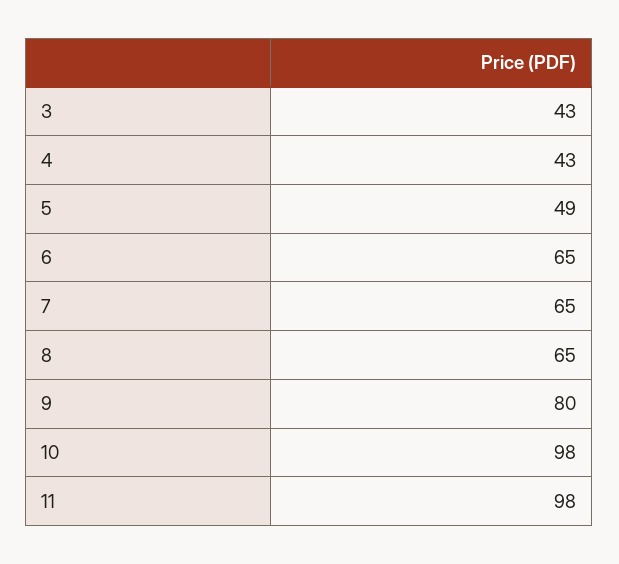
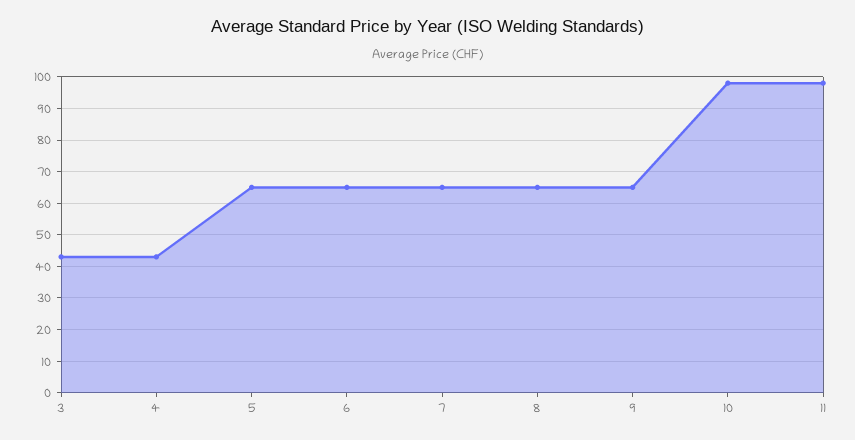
  {
    "3": 43,
    "4": 43,
-   "5": 49,
+   "5": 65,
    "6": 65,
    "7": 65,
    "8": 65,
-   "9": 80,
+   "9": 65,
    "10": 98,
    "11": 98
  }

